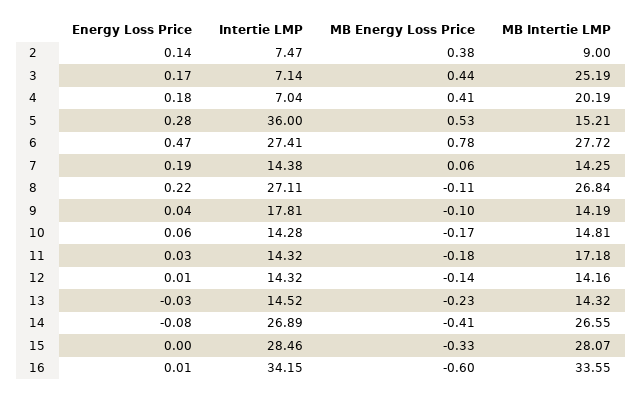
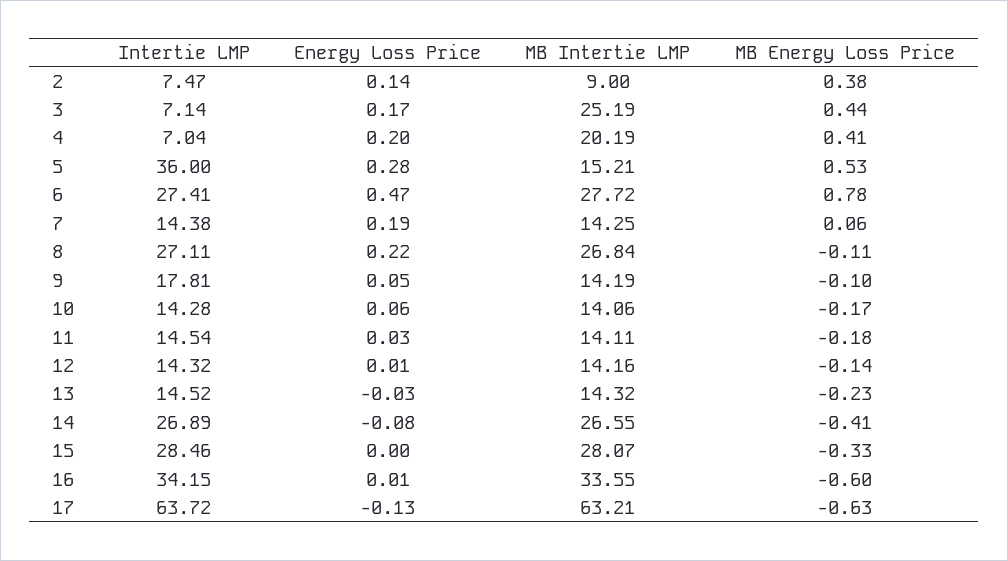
  {
    "Energy Loss Price": {
      "2": 0.14,
      "3": 0.17,
-     "4": 0.18,
+     "4": 0.2,
      "5": 0.28,
      "6": 0.47,
      "7": 0.19,
      "8": 0.22,
-     "9": 0.04,
+     "9": 0.05,
      "10": 0.06,
      "11": 0.03,
      "12": 0.01,
      "13": -0.03,
      "14": -0.08,
      "15": 0,
-     "16": 0.01
+     "16": 0.01,
+     "17": -0.13
    },
    "Intertie LMP": {
      "2": 7.47,
      "3": 7.14,
      "4": 7.04,
      "5": 36,
      "6": 27.41,
      "7": 14.38,
      "8": 27.11,
      "9": 17.81,
      "10": 14.28,
-     "11": 14.32,
+     "11": 14.54,
      "12": 14.32,
      "13": 14.52,
      "14": 26.89,
      "15": 28.46,
-     "16": 34.15
+     "16": 34.15,
+     "17": 63.72
    },
    "MB Energy Loss Price": {
      "2": 0.38,
      "3": 0.44,
      "4": 0.41,
      "5": 0.53,
      "6": 0.78,
      "7": 0.06,
      "8": -0.11,
      "9": -0.1,
      "10": -0.17,
      "11": -0.18,
      "12": -0.14,
      "13": -0.23,
      "14": -0.41,
      "15": -0.33,
-     "16": -0.6
+     "16": -0.6,
+     "17": -0.63
    },
    "MB Intertie LMP": {
      "2": 9,
      "3": 25.19,
      "4": 20.19,
      "5": 15.21,
      "6": 27.72,
      "7": 14.25,
      "8": 26.84,
      "9": 14.19,
-     "10": 14.81,
+     "10": 14.06,
-     "11": 17.18,
+     "11": 14.11,
      "12": 14.16,
      "13": 14.32,
      "14": 26.55,
      "15": 28.07,
-     "16": 33.55
+     "16": 33.55,
+     "17": 63.21
    }
  }

